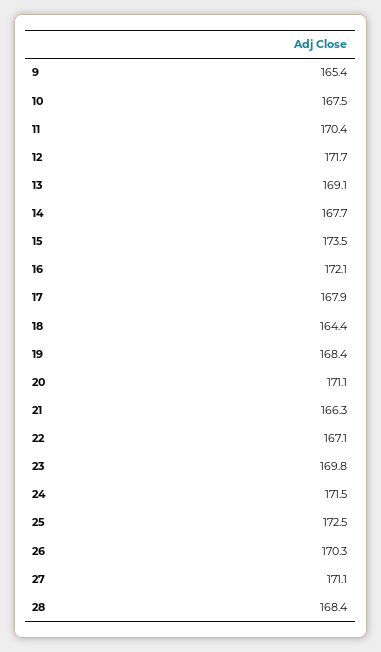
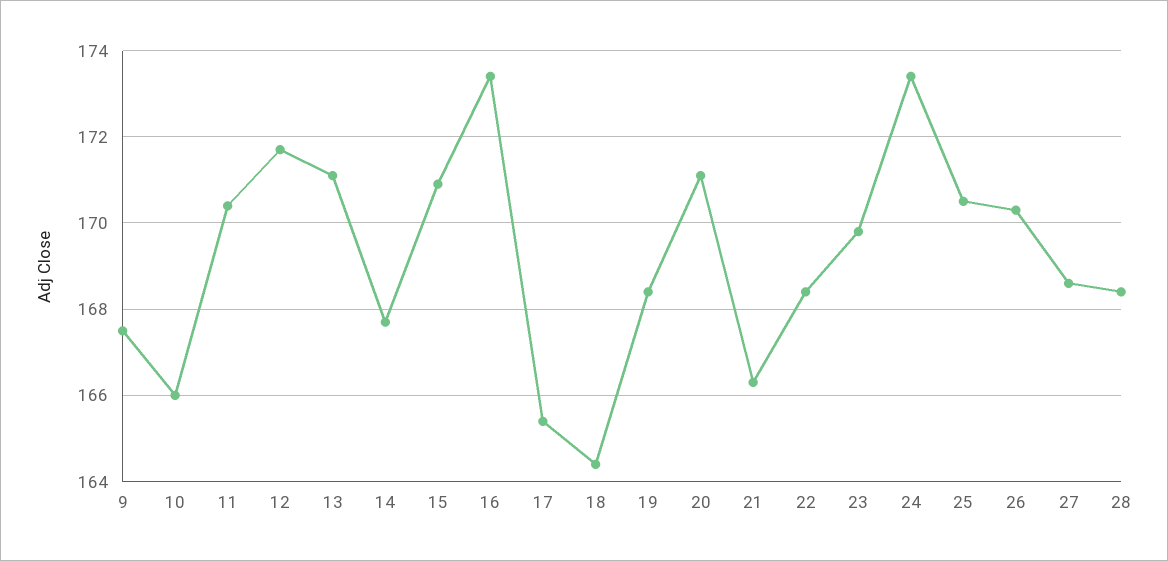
  {
-   "9": 165.4,
+   "9": 167.5,
-   "10": 167.5,
+   "10": 166,
    "11": 170.4,
    "12": 171.7,
-   "13": 169.1,
+   "13": 171,
    "14": 167.7,
-   "15": 173.5,
+   "15": 171,
-   "16": 172.1,
+   "16": 173.5,
-   "17": 167.9,
+   "17": 165.5,
    "18": 164.4,
    "19": 168.4,
    "20": 171.1,
    "21": 166.3,
-   "22": 167.1,
+   "22": 168.5,
    "23": 169.8,
-   "24": 171.5,
+   "24": 173.5,
-   "25": 172.5,
+   "25": 170.5,
    "26": 170.3,
-   "27": 171.1,
+   "27": 168.5,
    "28": 168.4
  }

